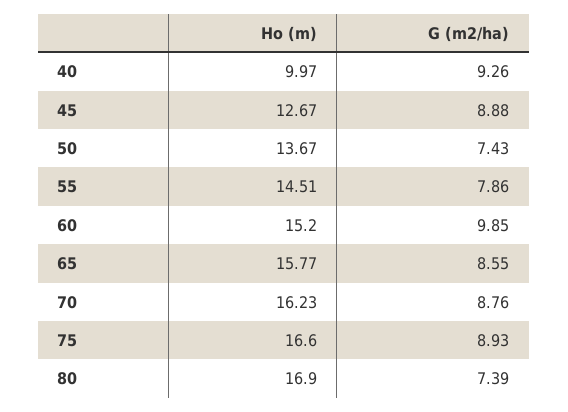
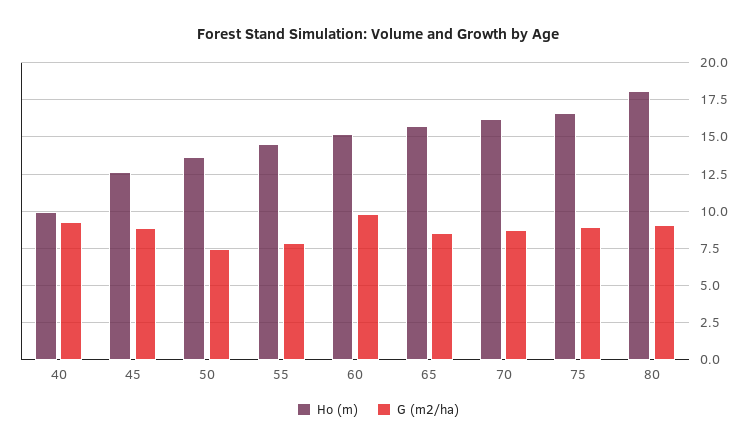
  {
    "Ho (m)": {
      "40": 9.97,
      "45": 12.67,
      "50": 13.67,
      "55": 14.51,
      "60": 15.2,
      "65": 15.77,
      "70": 16.23,
      "75": 16.6,
-     "80": 16.9
+     "80": 18
    },
    "G (m2/ha)": {
      "40": 9.26,
      "45": 8.88,
      "50": 7.43,
      "55": 7.86,
      "60": 9.85,
      "65": 8.55,
      "70": 8.76,
      "75": 8.93,
-     "80": 7.39
+     "80": 9
    }
  }

